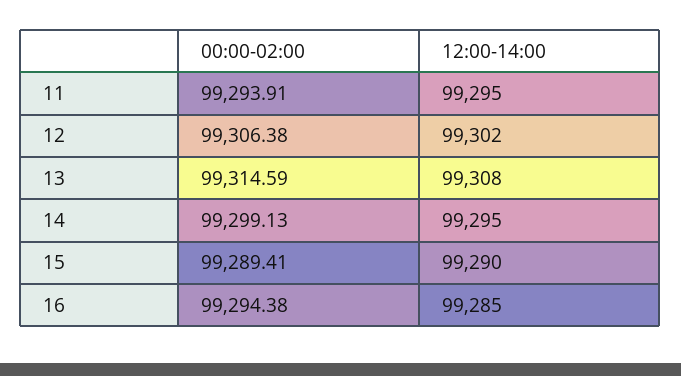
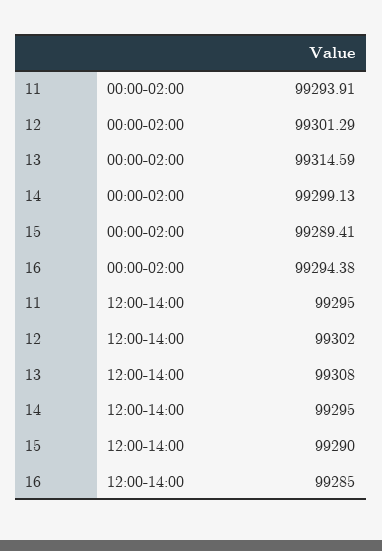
  {
    "00:00-02:00": {
      "11": 99293.91,
-     "12": 99306.38,
+     "12": 99301.29,
      "13": 99314.59,
      "14": 99299.13,
      "15": 99289.41,
      "16": 99294.38
    },
    "12:00-14:00": {
      "11": 99295,
      "12": 99302,
      "13": 99308,
      "14": 99295,
      "15": 99290,
      "16": 99285
    }
  }

